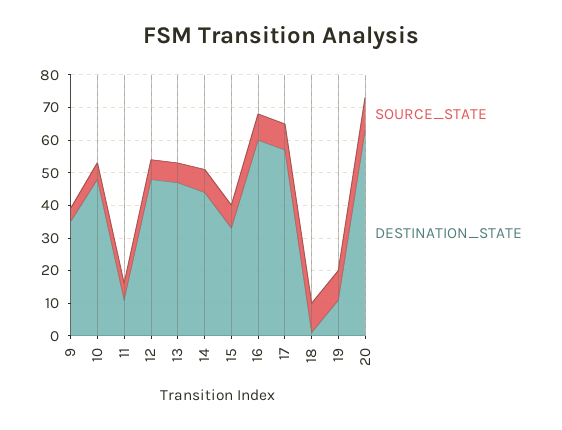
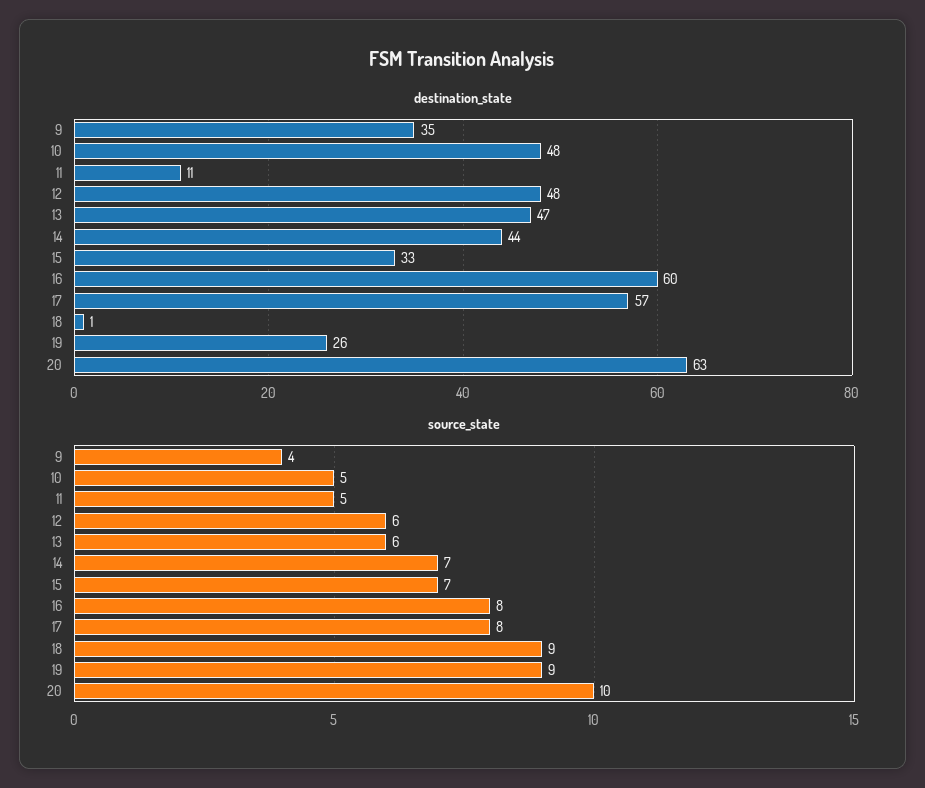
  {
    "SOURCE_STATE": {
      "9": 4,
      "10": 5,
      "11": 5,
      "12": 6,
      "13": 6,
      "14": 7,
      "15": 7,
      "16": 8,
      "17": 8,
      "18": 9,
      "19": 9,
      "20": 10
    },
    "DESTINATION_STATE": {
      "9": 35,
      "10": 48,
      "11": 11,
      "12": 48,
      "13": 47,
      "14": 44,
      "15": 33,
      "16": 60,
      "17": 57,
      "18": 1,
-     "19": 10,
+     "19": 26,
      "20": 63
    }
  }

